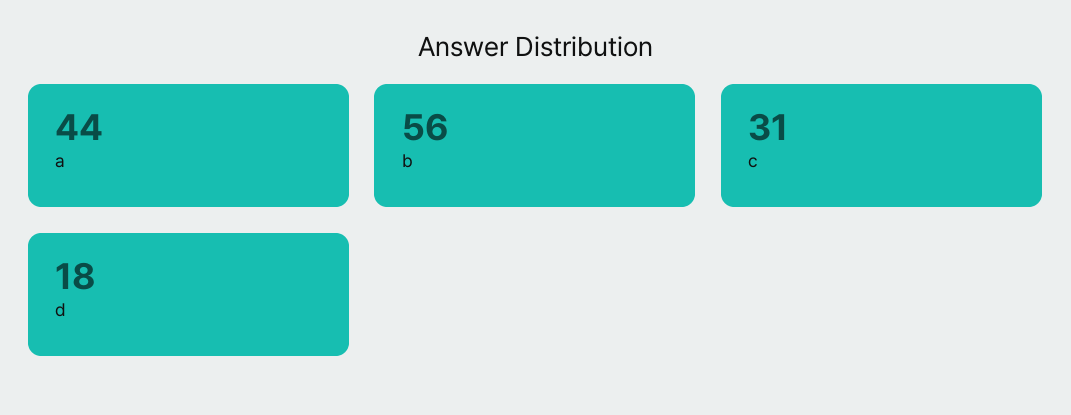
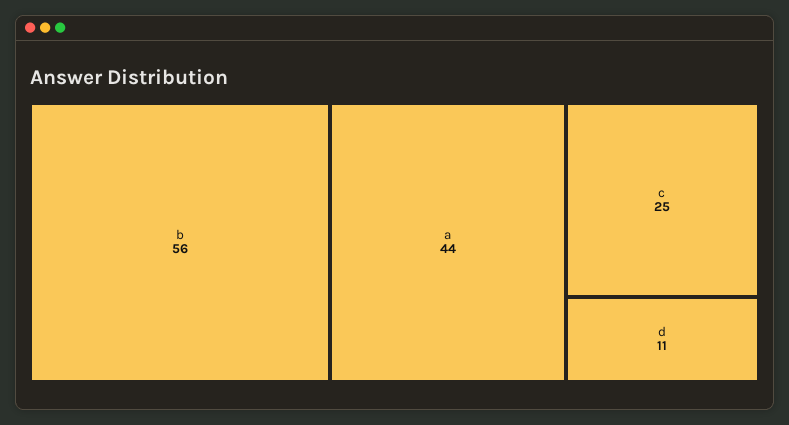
  {
    "a": 44,
    "b": 56,
-   "c": 31,
+   "c": 25,
-   "d": 18
+   "d": 11
  }

